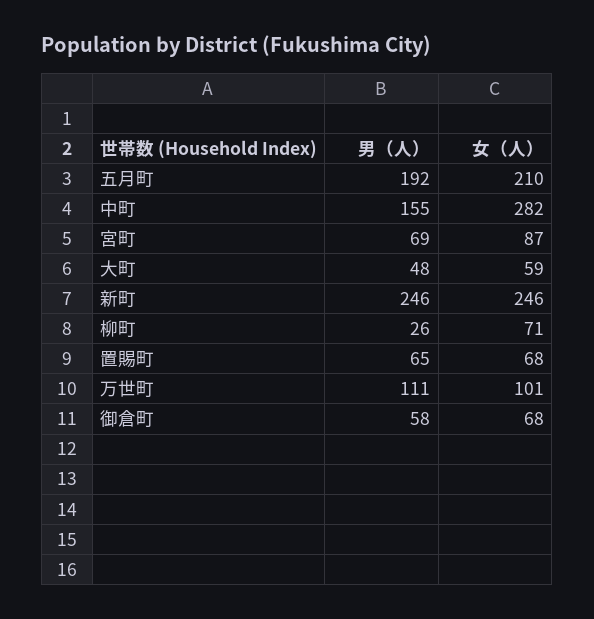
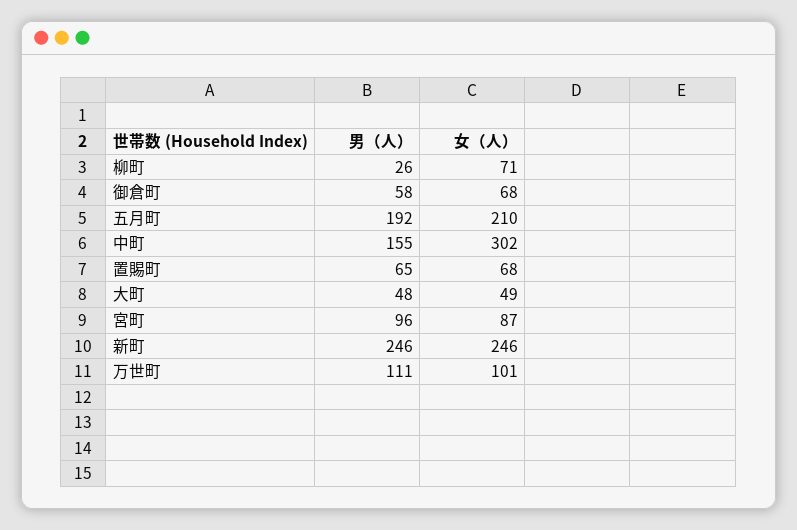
  {
    "男（人）": {
      "五月町": 192,
      "中町": 155,
-     "宮町": 69,
+     "宮町": 96,
      "大町": 48,
      "新町": 246,
      "柳町": 26,
      "置賜町": 65,
      "万世町": 111,
      "御倉町": 58
    },
    "女（人）": {
      "五月町": 210,
-     "中町": 282,
+     "中町": 302,
      "宮町": 87,
-     "大町": 59,
+     "大町": 49,
      "新町": 246,
      "柳町": 71,
      "置賜町": 68,
      "万世町": 101,
      "御倉町": 68
    }
  }

